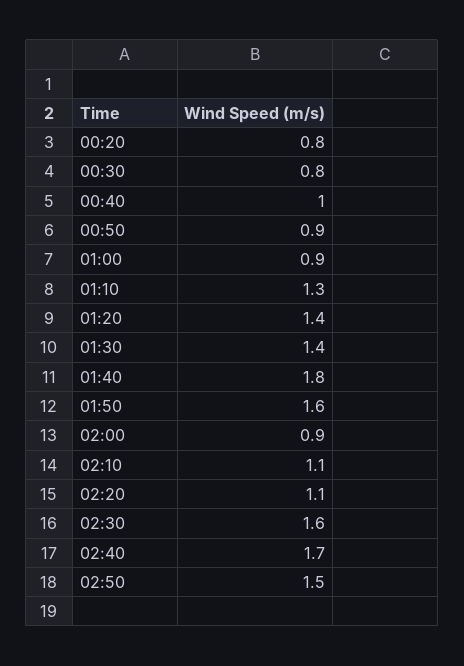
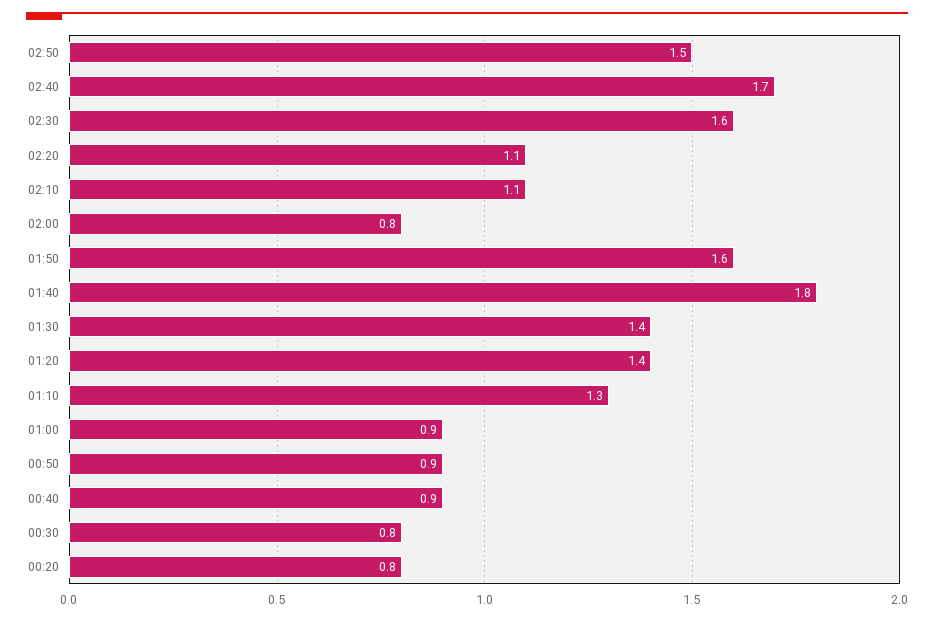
  {
    "00:20": 0.8,
    "00:30": 0.8,
-   "00:40": 1,
+   "00:40": 0.9,
    "00:50": 0.9,
    "01:00": 0.9,
    "01:10": 1.3,
    "01:20": 1.4,
    "01:30": 1.4,
    "01:40": 1.8,
    "01:50": 1.6,
-   "02:00": 0.9,
+   "02:00": 0.8,
    "02:10": 1.1,
    "02:20": 1.1,
    "02:30": 1.6,
    "02:40": 1.7,
    "02:50": 1.5
  }

